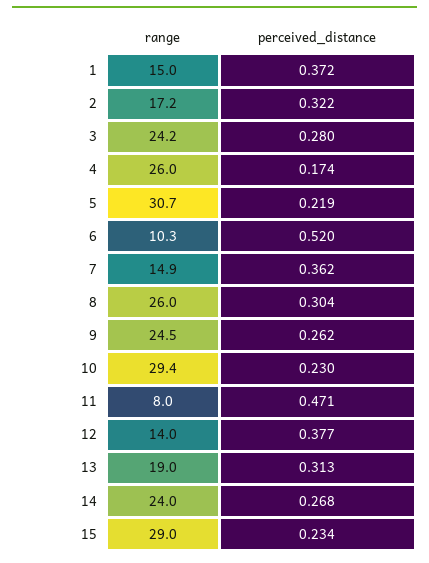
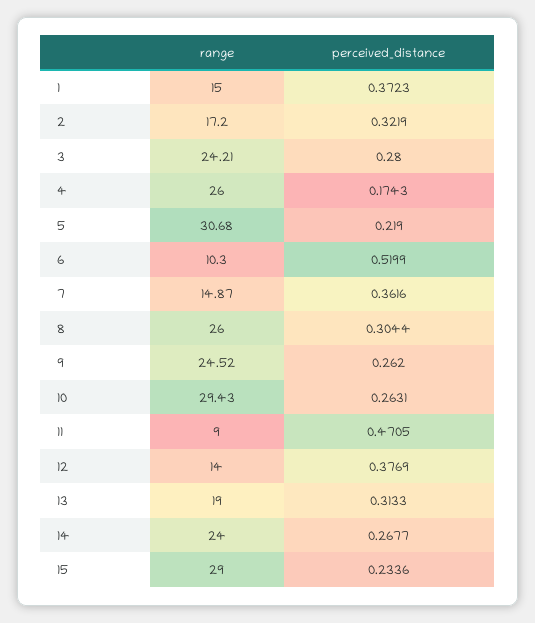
  {
    "range": {
      "1": 15,
      "2": 17.2,
      "3": 24.21,
      "4": 26,
      "5": 30.68,
      "6": 10.3,
      "7": 14.87,
      "8": 26,
      "9": 24.52,
      "10": 29.43,
-     "11": 8,
+     "11": 9,
      "12": 14,
      "13": 19,
      "14": 24,
      "15": 29
    },
    "perceived_distance": {
      "1": 0.3723,
      "2": 0.3219,
      "3": 0.28,
      "4": 0.1743,
      "5": 0.219,
      "6": 0.5199,
      "7": 0.3616,
      "8": 0.3044,
      "9": 0.262,
-     "10": 0.23,
+     "10": 0.2631,
      "11": 0.4705,
      "12": 0.3769,
      "13": 0.3133,
      "14": 0.2677,
      "15": 0.2336
    }
  }

